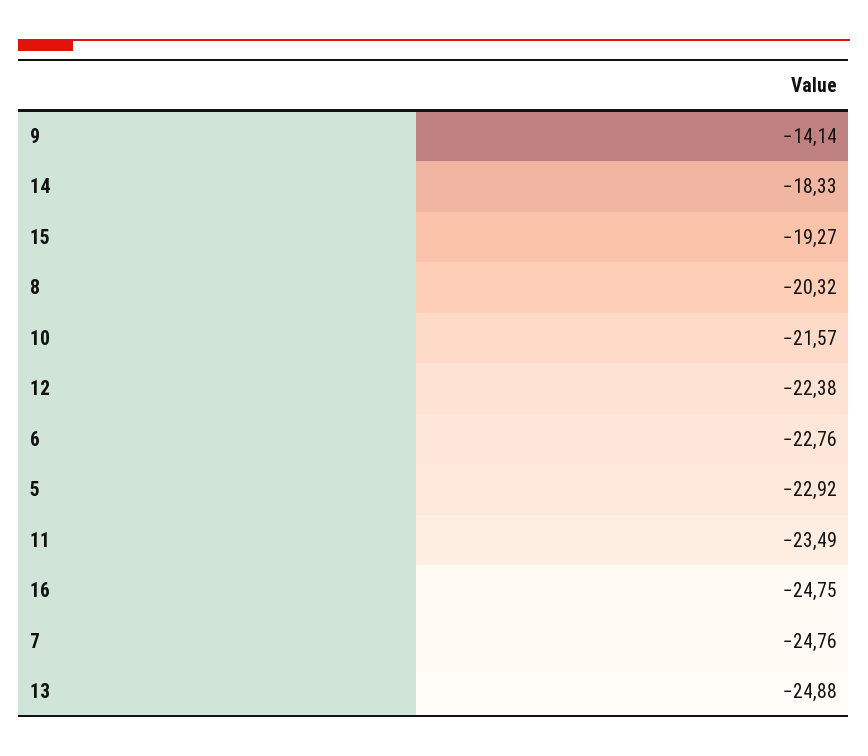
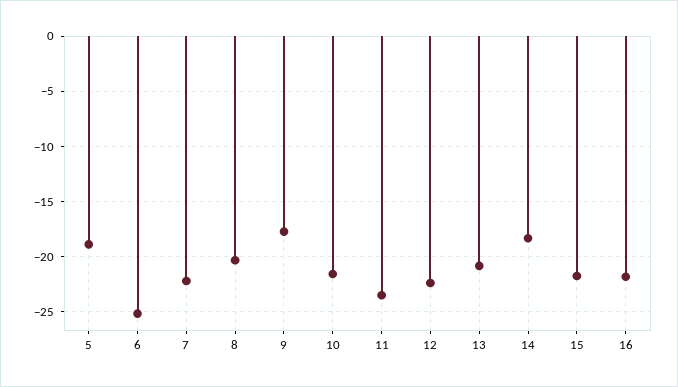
  {
-   "9": -14.14,
+   "9": -18,
    "14": -18.33,
-   "15": -19.27,
+   "15": -22,
    "8": -20.32,
    "10": -21.57,
    "12": -22.38,
-   "6": -22.76,
+   "6": -25,
-   "5": -22.92,
+   "5": -19,
    "11": -23.49,
-   "16": -24.75,
+   "16": -22,
-   "7": -24.76,
+   "7": -22,
-   "13": -24.88
+   "13": -21
  }

